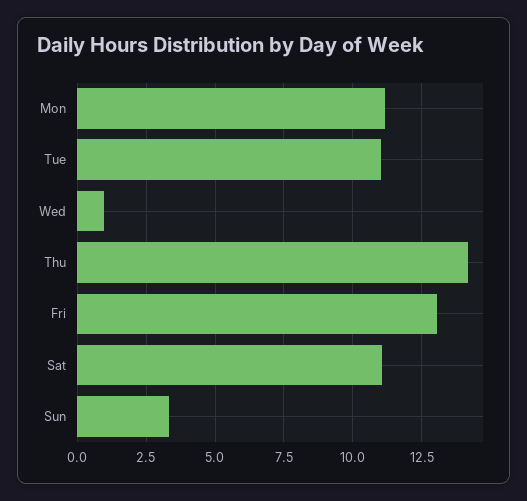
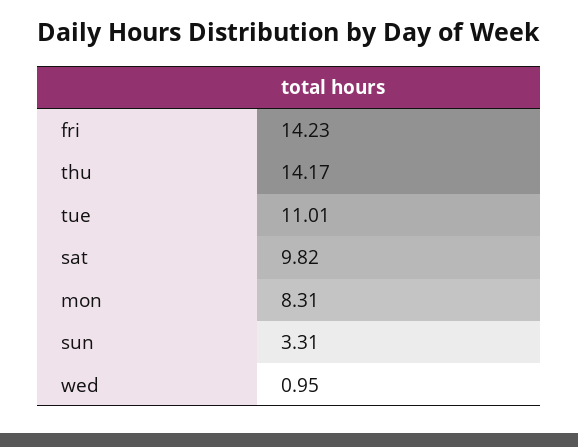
  {
-   "Mon": 11.25,
+   "Mon": 8.31,
    "Tue": 11.01,
    "Wed": 0.95,
    "Thu": 14.17,
-   "Fri": 13,
+   "Fri": 14.23,
-   "Sat": 11,
+   "Sat": 9.82,
    "Sun": 3.31
  }

